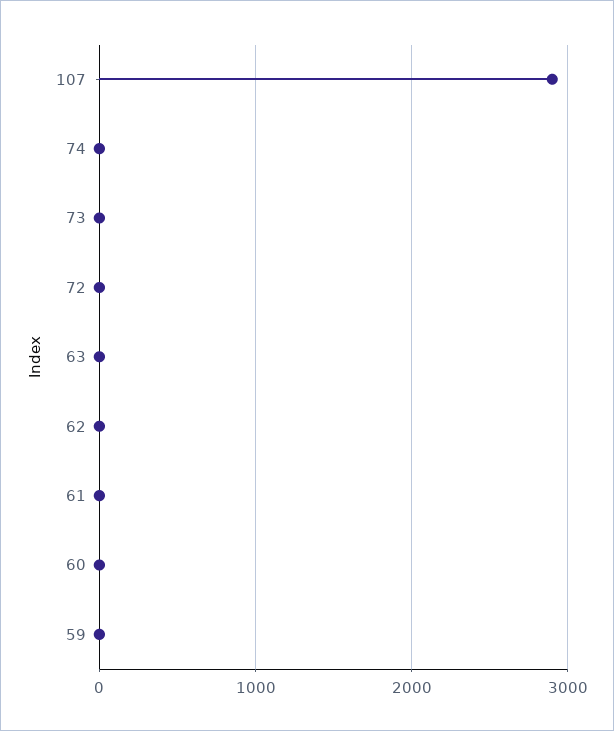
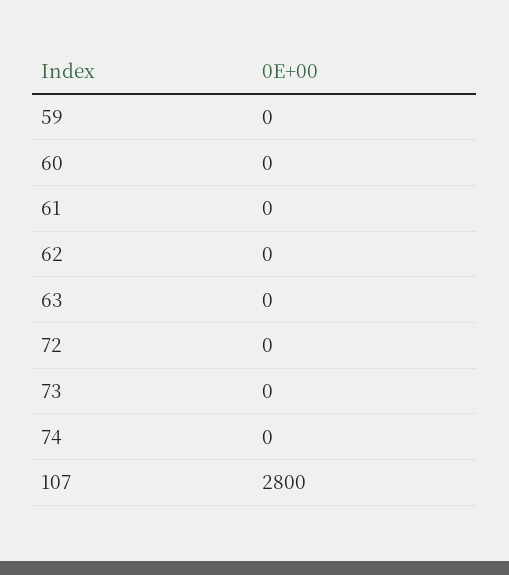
  {
-   "107": 2900,
+   "107": 2800,
    "74": 0,
    "73": 0,
    "72": 0,
    "63": 0,
    "62": 0,
    "61": 0,
    "60": 0,
    "59": 0
  }

